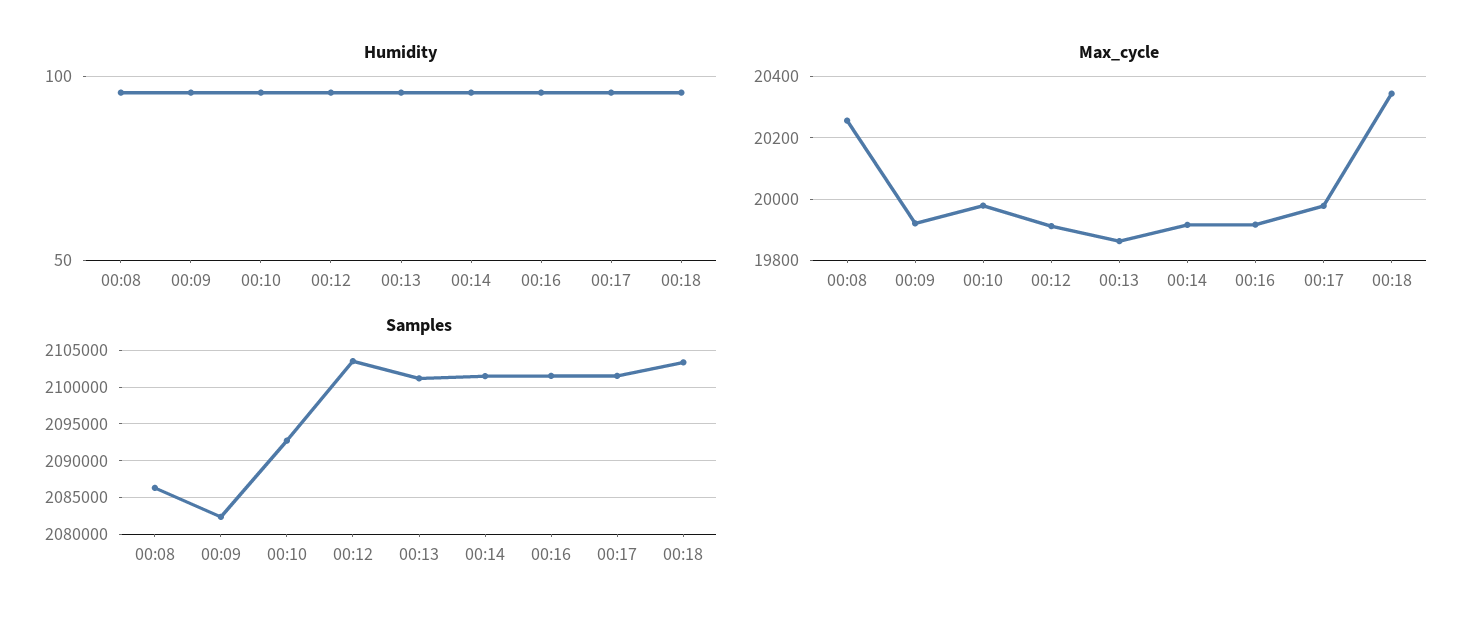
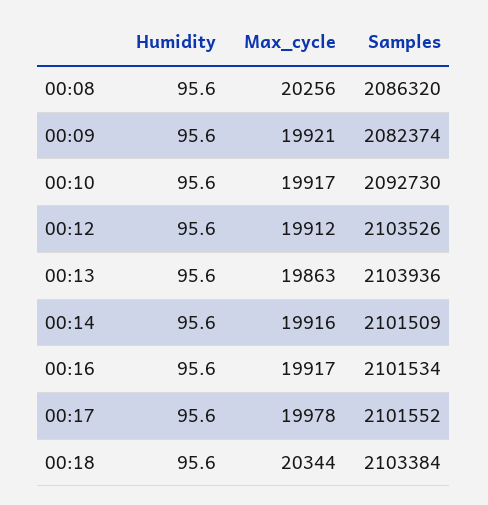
  {
    "Humidity": {
      "00:08": 95.6,
      "00:09": 95.6,
      "00:10": 95.6,
      "00:12": 95.6,
      "00:13": 95.6,
      "00:14": 95.6,
      "00:16": 95.6,
      "00:17": 95.6,
      "00:18": 95.6
    },
    "Max_cycle": {
      "00:08": 20256,
      "00:09": 19921,
-     "00:10": 19980,
+     "00:10": 19917,
      "00:12": 19912,
      "00:13": 19863,
      "00:14": 19916,
      "00:16": 19917,
      "00:17": 19978,
      "00:18": 20344
    },
    "Samples": {
      "00:08": 2086320,
      "00:09": 2082374,
      "00:10": 2092730,
      "00:12": 2103526,
-     "00:13": 2101000,
+     "00:13": 2103936,
      "00:14": 2101509,
      "00:16": 2101534,
      "00:17": 2101552,
      "00:18": 2103384
    }
  }

